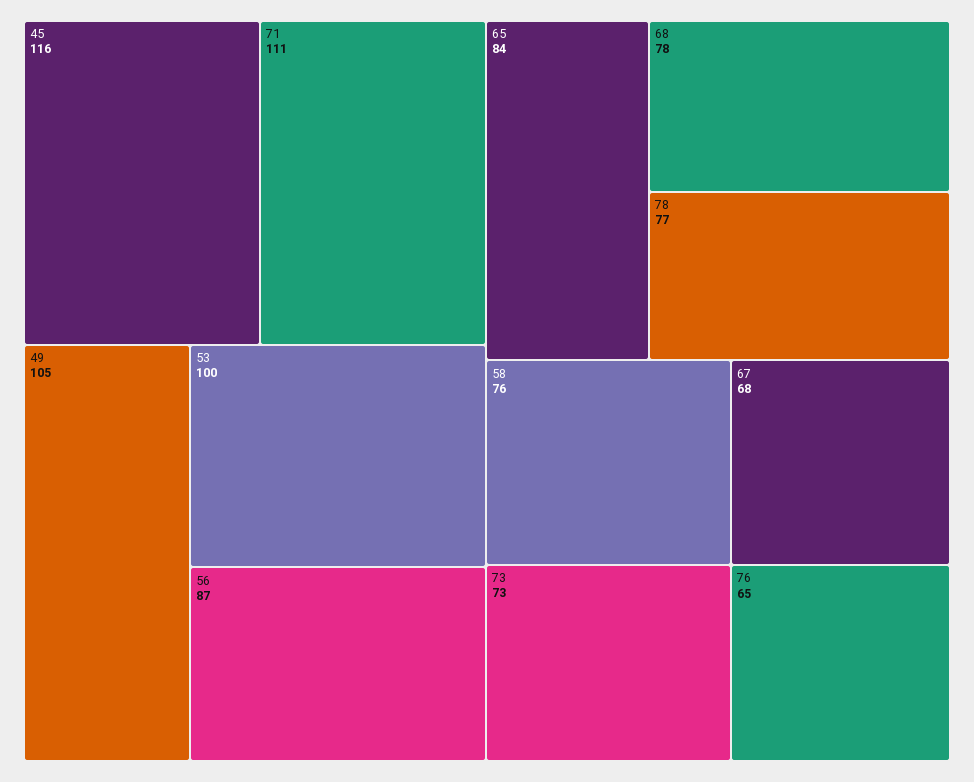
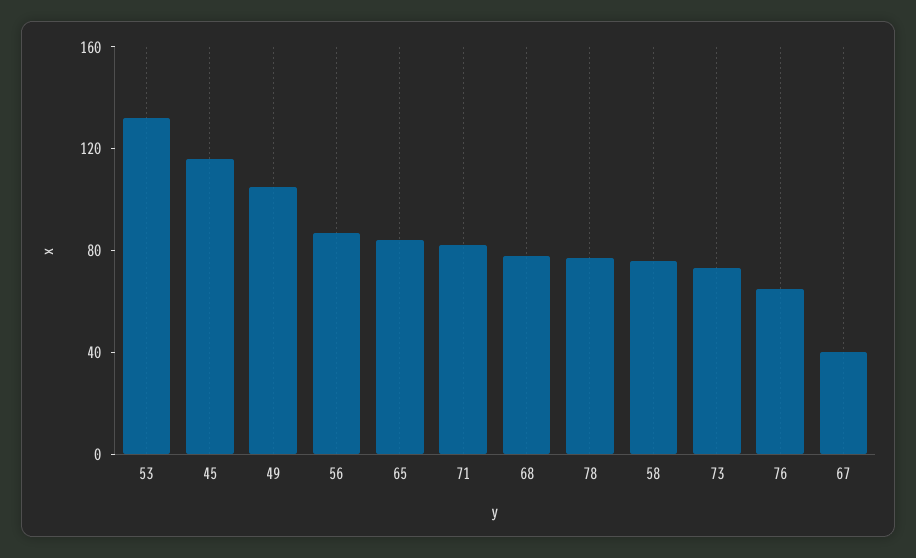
  {
    "45": 116,
-   "71": 111,
+   "71": 80,
    "49": 105,
-   "53": 100,
+   "53": 130,
    "56": 87,
    "65": 84,
    "68": 78,
    "78": 77,
    "58": 76,
    "73": 73,
-   "67": 68,
+   "67": 40,
    "76": 65
  }

